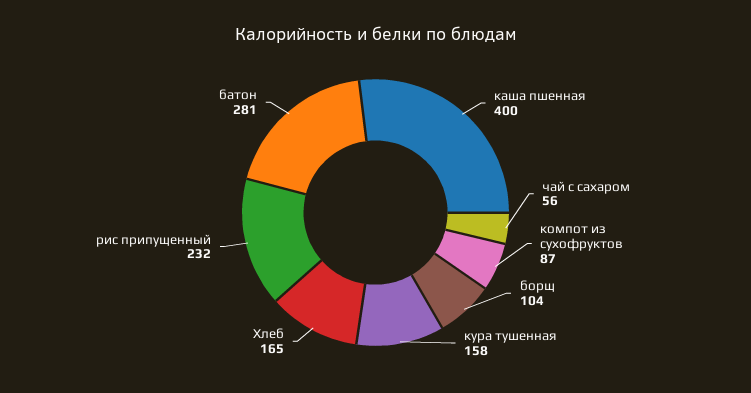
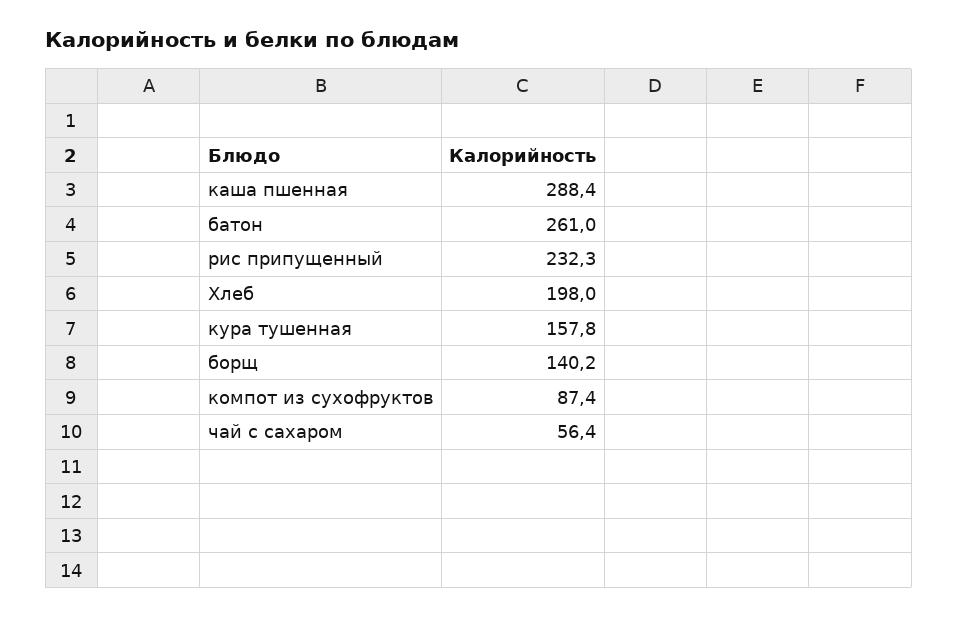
  {
-   "каша пшенная": 400,
+   "каша пшенная": 288.4,
    "чай с сахаром": 56.4,
    "компот из сухофруктов": 87.4,
-   "борщ": 104,
+   "борщ": 140.2,
    "кура тушенная": 157.8,
-   "Хлеб": 165,
+   "Хлеб": 198,
    "рис припущенный": 232.3,
-   "батон": 281
+   "батон": 261
  }

